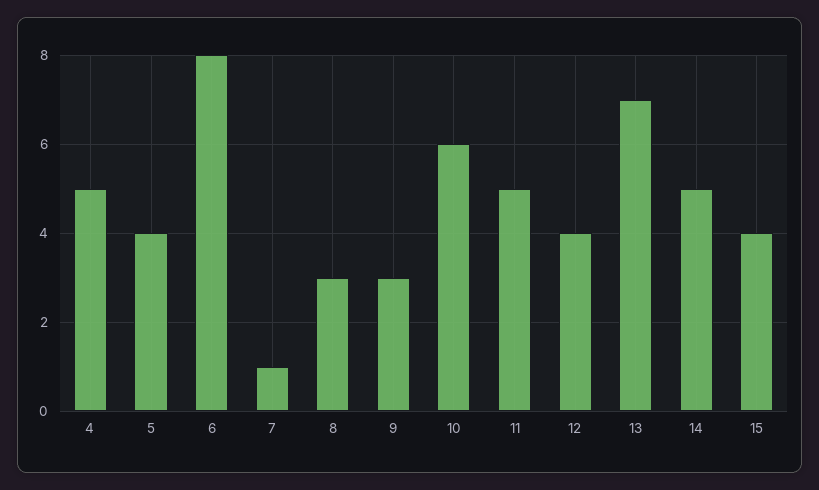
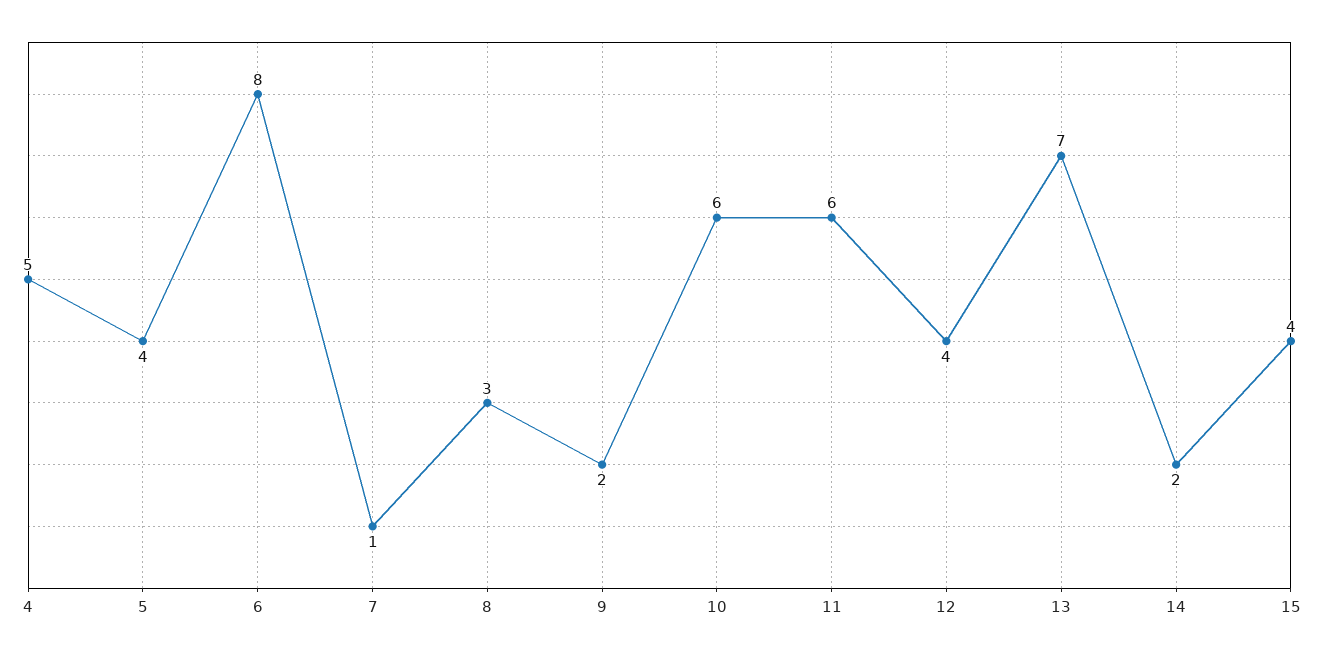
  {
    "4": 5,
    "5": 4,
    "6": 8,
    "7": 1,
    "8": 3,
-   "9": 3,
+   "9": 2,
    "10": 6,
-   "11": 5,
+   "11": 6,
    "12": 4,
    "13": 7,
-   "14": 5,
+   "14": 2,
    "15": 4
  }

